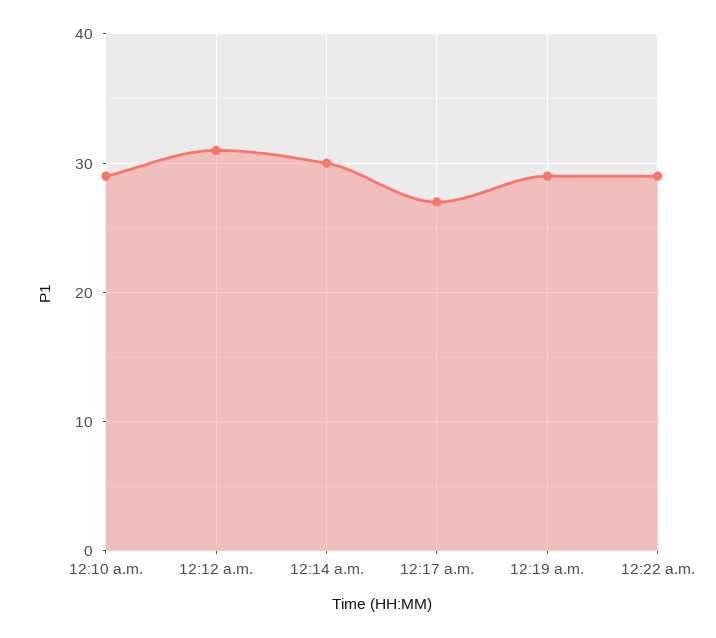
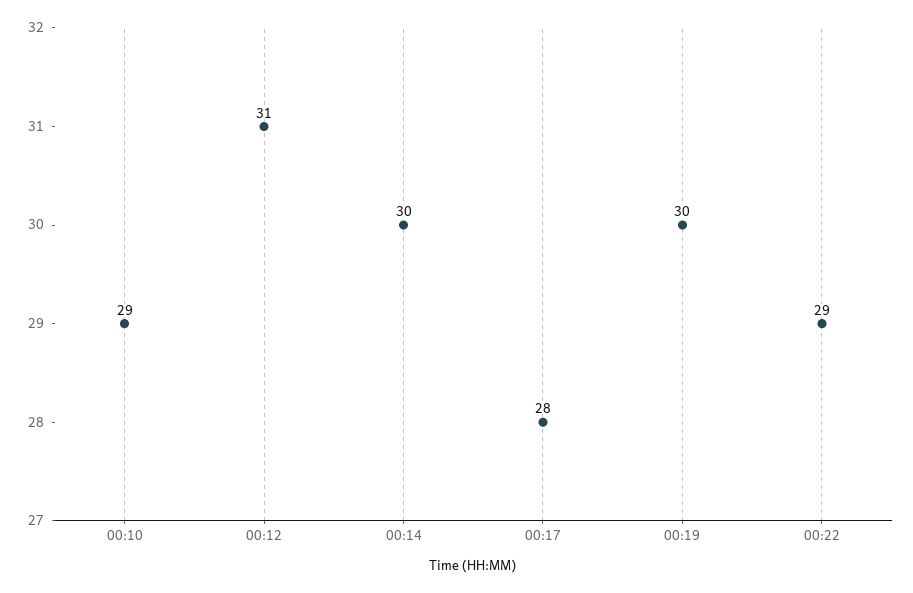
  {
    "12:10 a.m.": 29,
    "12:12 a.m.": 31,
    "12:14 a.m.": 30,
-   "12:17 a.m.": 27,
+   "12:17 a.m.": 28,
-   "12:19 a.m.": 29,
+   "12:19 a.m.": 30,
    "12:22 a.m.": 29
  }

